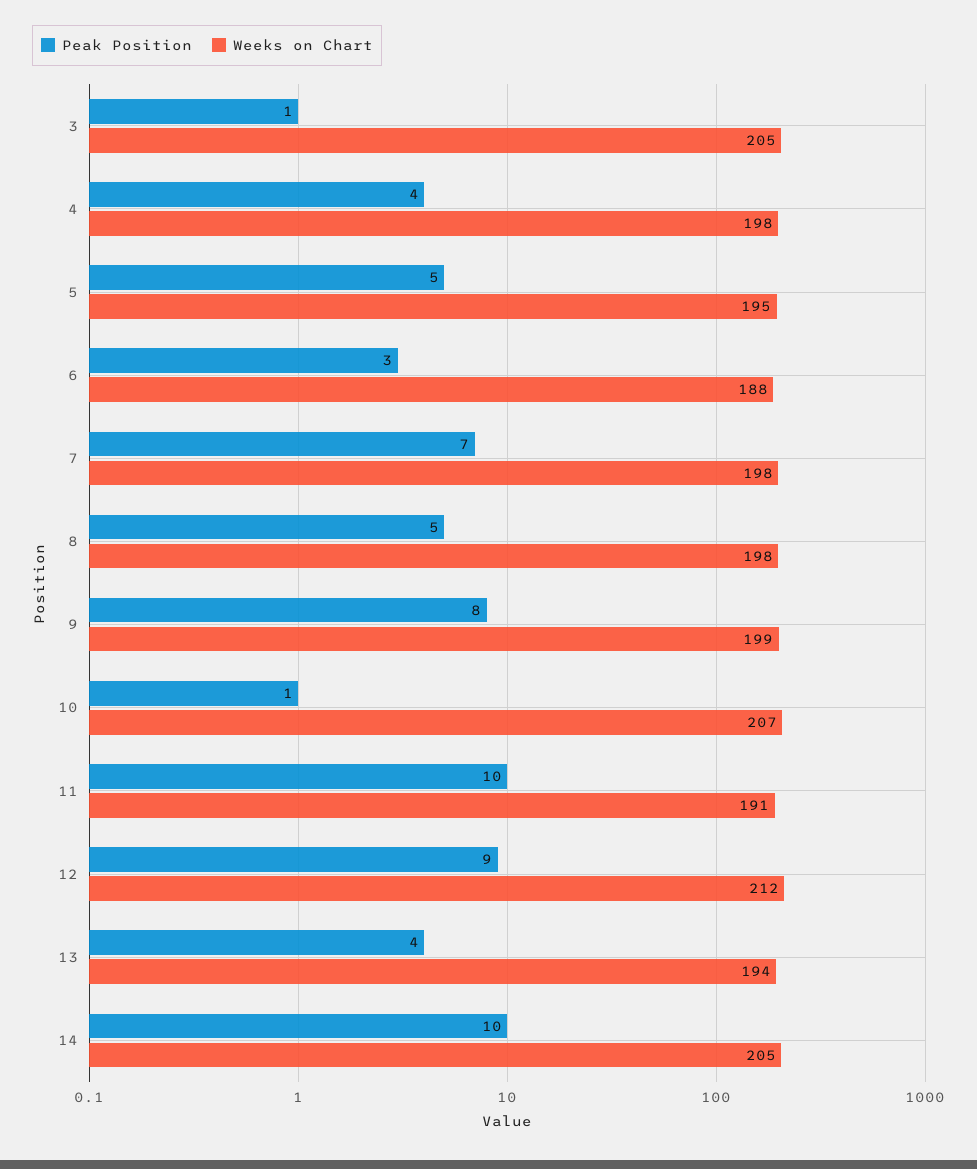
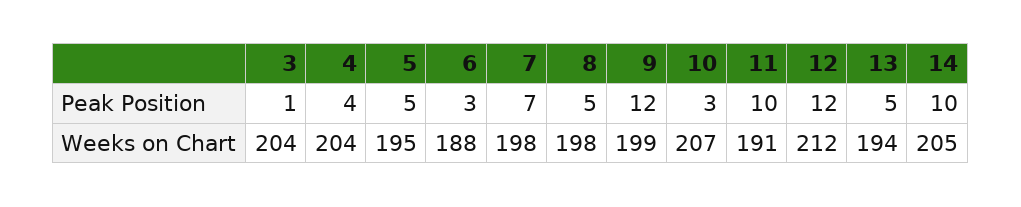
  {
    "Peak Position": {
      "3": 1,
      "4": 4,
      "5": 5,
      "6": 3,
      "7": 7,
      "8": 5,
-     "9": 8,
+     "9": 12,
-     "10": 1,
+     "10": 3,
      "11": 10,
-     "12": 9,
+     "12": 12,
-     "13": 4,
+     "13": 5,
      "14": 10
    },
    "Weeks on Chart": {
-     "3": 205,
+     "3": 204,
-     "4": 198,
+     "4": 204,
      "5": 195,
      "6": 188,
      "7": 198,
      "8": 198,
      "9": 199,
      "10": 207,
      "11": 191,
      "12": 212,
      "13": 194,
      "14": 205
    }
  }

